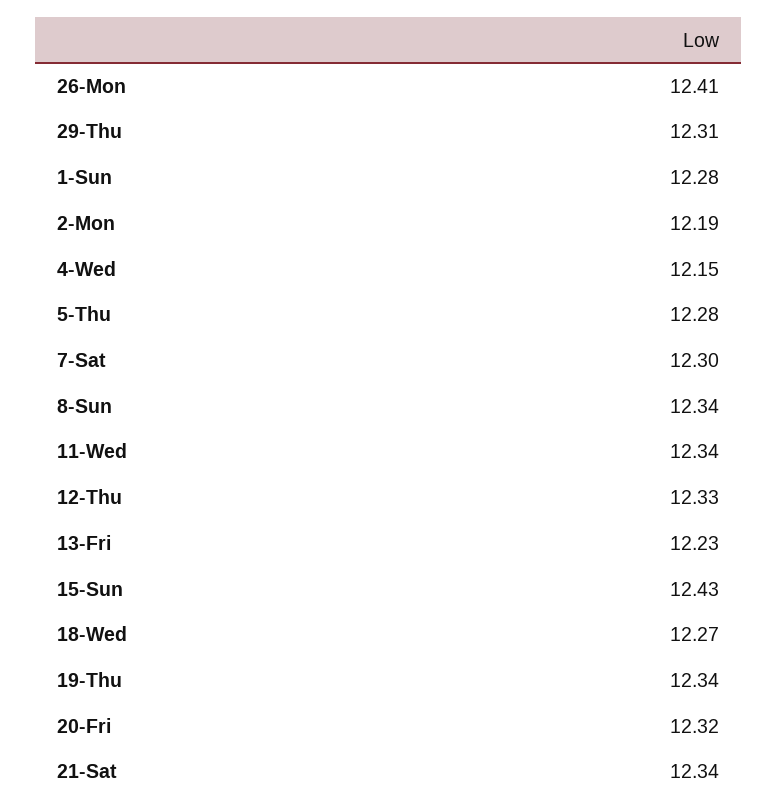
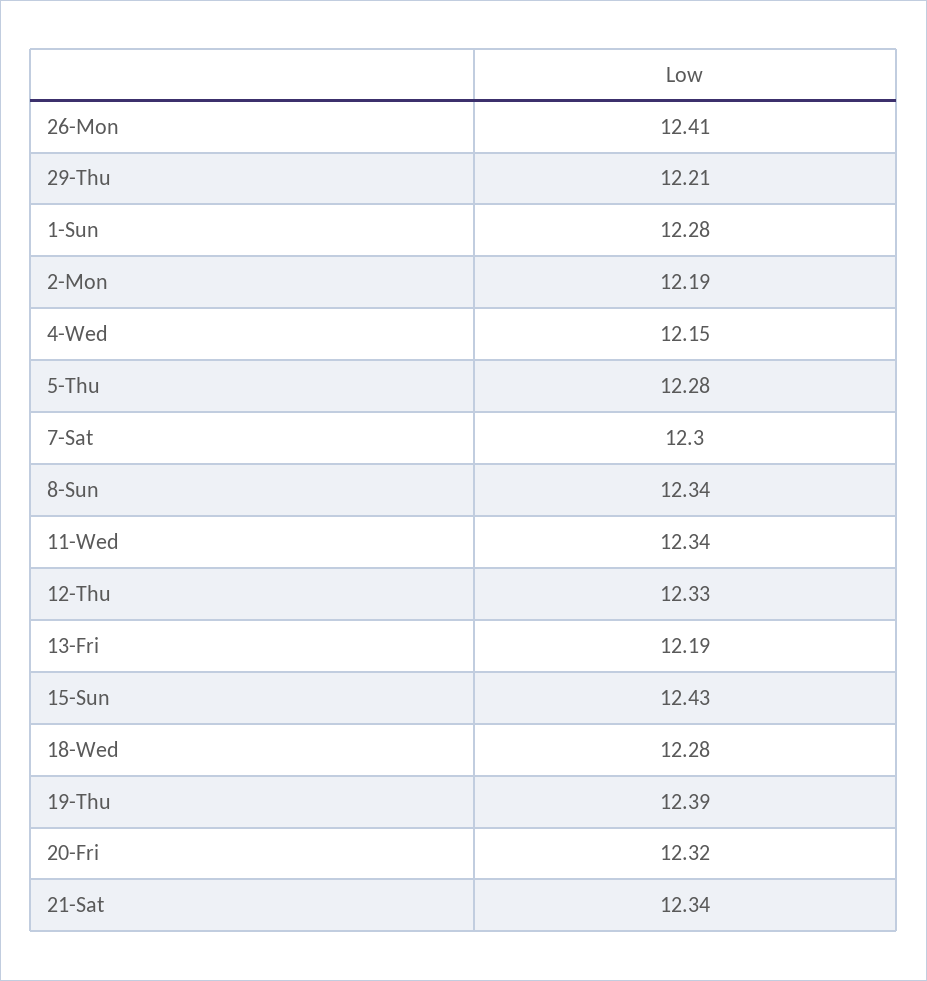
  {
    "26-Mon": 12.41,
-   "29-Thu": 12.31,
+   "29-Thu": 12.21,
    "1-Sun": 12.28,
    "2-Mon": 12.19,
    "4-Wed": 12.15,
    "5-Thu": 12.28,
    "7-Sat": 12.3,
    "8-Sun": 12.34,
    "11-Wed": 12.34,
    "12-Thu": 12.33,
-   "13-Fri": 12.23,
+   "13-Fri": 12.19,
    "15-Sun": 12.43,
-   "18-Wed": 12.27,
+   "18-Wed": 12.28,
-   "19-Thu": 12.34,
+   "19-Thu": 12.39,
    "20-Fri": 12.32,
    "21-Sat": 12.34
  }

